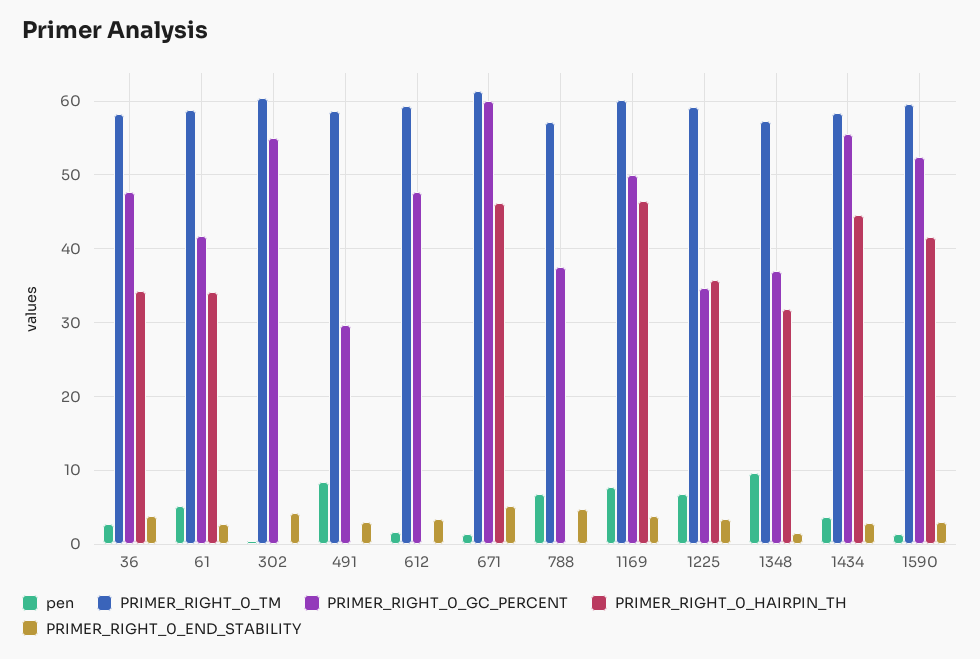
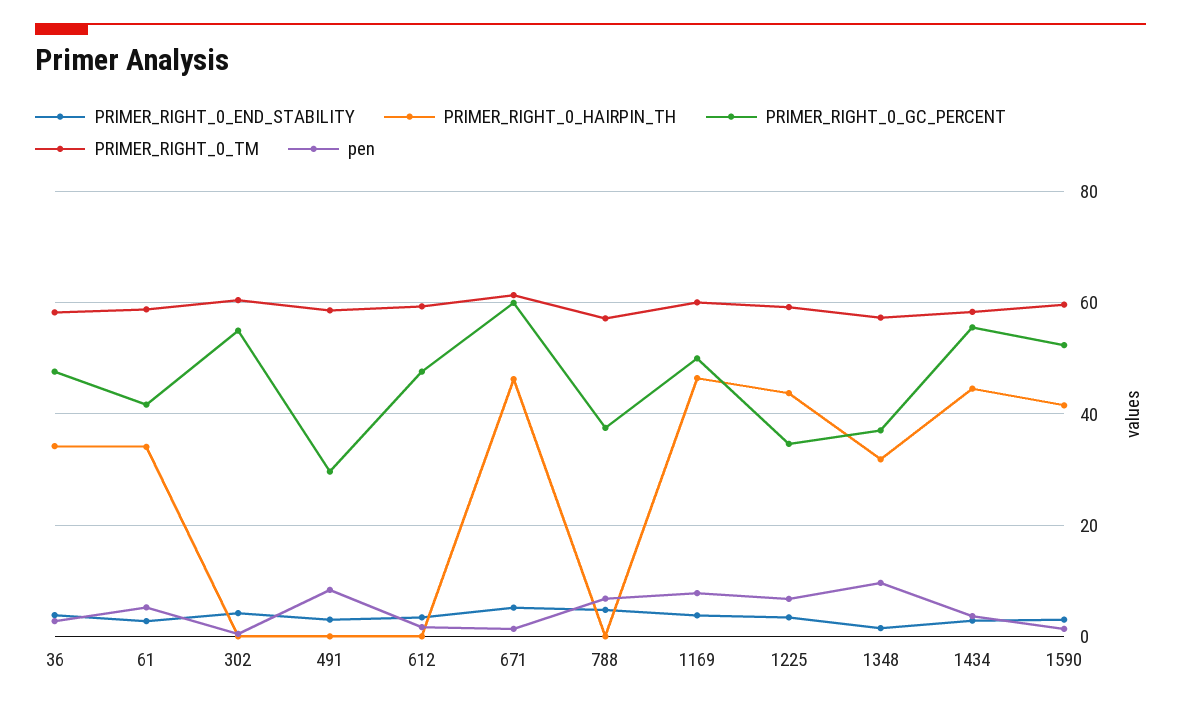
  {
    "pen": {
      "36": 3,
      "61": 5,
      "302": 0,
      "491": 8,
      "612": 2,
      "671": 1,
      "788": 7,
      "1169": 8,
      "1225": 7,
      "1348": 10,
      "1434": 4,
      "1590": 1
    },
    "PRIMER_RIGHT_0_TM": {
      "36": 58,
      "61": 59,
      "302": 60,
      "491": 59,
      "612": 59,
      "671": 61,
      "788": 57,
      "1169": 60,
      "1225": 59,
      "1348": 57,
      "1434": 58,
      "1590": 60
    },
    "PRIMER_RIGHT_0_GC_PERCENT": {
      "36": 48,
      "61": 42,
      "302": 55,
      "491": 30,
      "612": 48,
      "671": 60,
      "788": 38,
      "1169": 50,
      "1225": 35,
      "1348": 37,
      "1434": 56,
      "1590": 52
    },
    "PRIMER_RIGHT_0_HAIRPIN_TH": {
      "36": 34,
      "61": 34,
      "302": 0,
      "491": 0,
      "612": 0,
      "671": 46,
      "788": 0,
      "1169": 46,
-     "1225": 36,
+     "1225": 44,
      "1348": 32,
      "1434": 45,
      "1590": 42
    },
    "PRIMER_RIGHT_0_END_STABILITY": {
      "36": 4,
      "61": 3,
      "302": 4,
      "491": 3,
      "612": 3,
      "671": 5,
      "788": 5,
      "1169": 4,
      "1225": 3,
      "1348": 1,
      "1434": 3,
      "1590": 3
    }
  }

